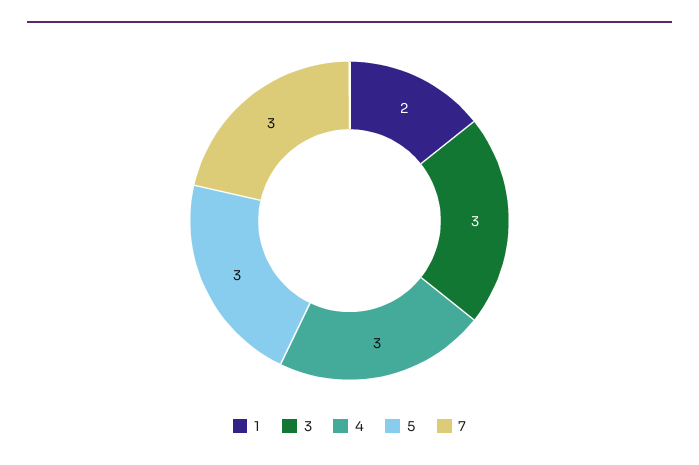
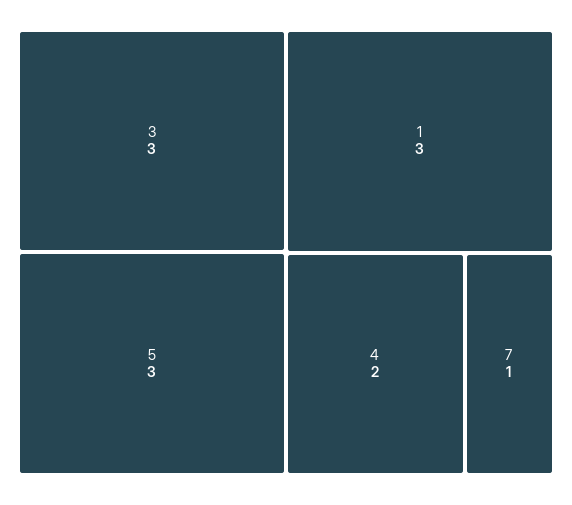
  {
-   "1": 2,
+   "1": 3,
    "3": 3,
-   "4": 3,
+   "4": 2,
    "5": 3,
-   "7": 3
+   "7": 1
  }

